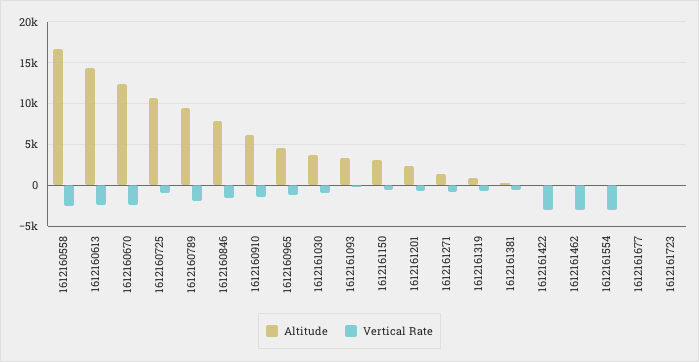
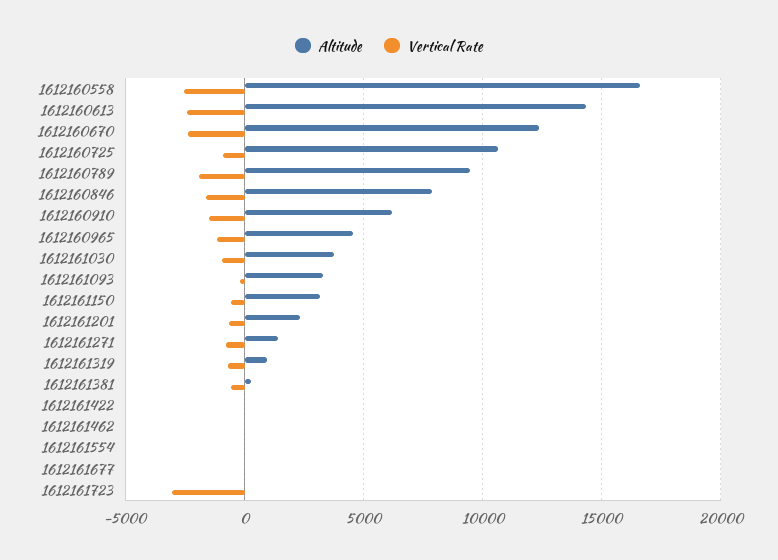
  {
    "Altitude": {
      "1612160558": 16500,
      "1612160613": 14500,
      "1612160670": 12500,
      "1612160725": 10500,
      "1612160789": 9500,
      "1612160846": 8000,
      "1612160910": 6000,
      "1612160965": 4500,
      "1612161030": 4000,
      "1612161093": 3500,
      "1612161150": 3000,
      "1612161201": 2500,
      "1612161271": 1500,
      "1612161319": 1000,
      "1612161381": 500,
      "1612161422": 0,
      "1612161462": 0,
      "1612161554": 0,
      "1612161677": 0,
      "1612161723": 0
    },
    "Vertical Rate": {
      "1612160558": -2500,
      "1612160613": -2500,
      "1612160670": -2500,
      "1612160725": -1000,
      "1612160789": -2000,
      "1612160846": -1500,
      "1612160910": -1500,
      "1612160965": -1000,
      "1612161030": -1000,
      "1612161093": 0,
      "1612161150": -500,
      "1612161201": -500,
      "1612161271": -1000,
      "1612161319": -500,
      "1612161381": -500,
-     "1612161422": -3000,
+     "1612161422": 0,
-     "1612161462": -3000,
+     "1612161462": 0,
-     "1612161554": -3000,
+     "1612161554": 0,
      "1612161677": 0,
-     "1612161723": 0
+     "1612161723": -3000
    }
  }

